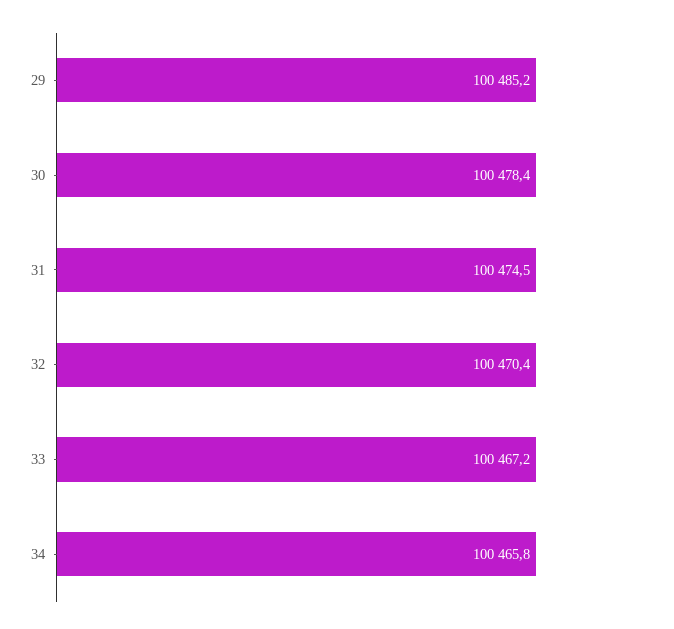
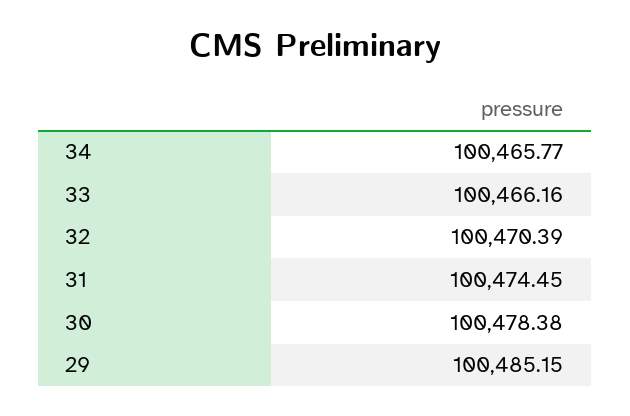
  {
    "29": 100485.15,
    "30": 100478.38,
    "31": 100474.45,
    "32": 100470.39,
-   "33": 100467.2,
+   "33": 100466.16,
    "34": 100465.77
  }

